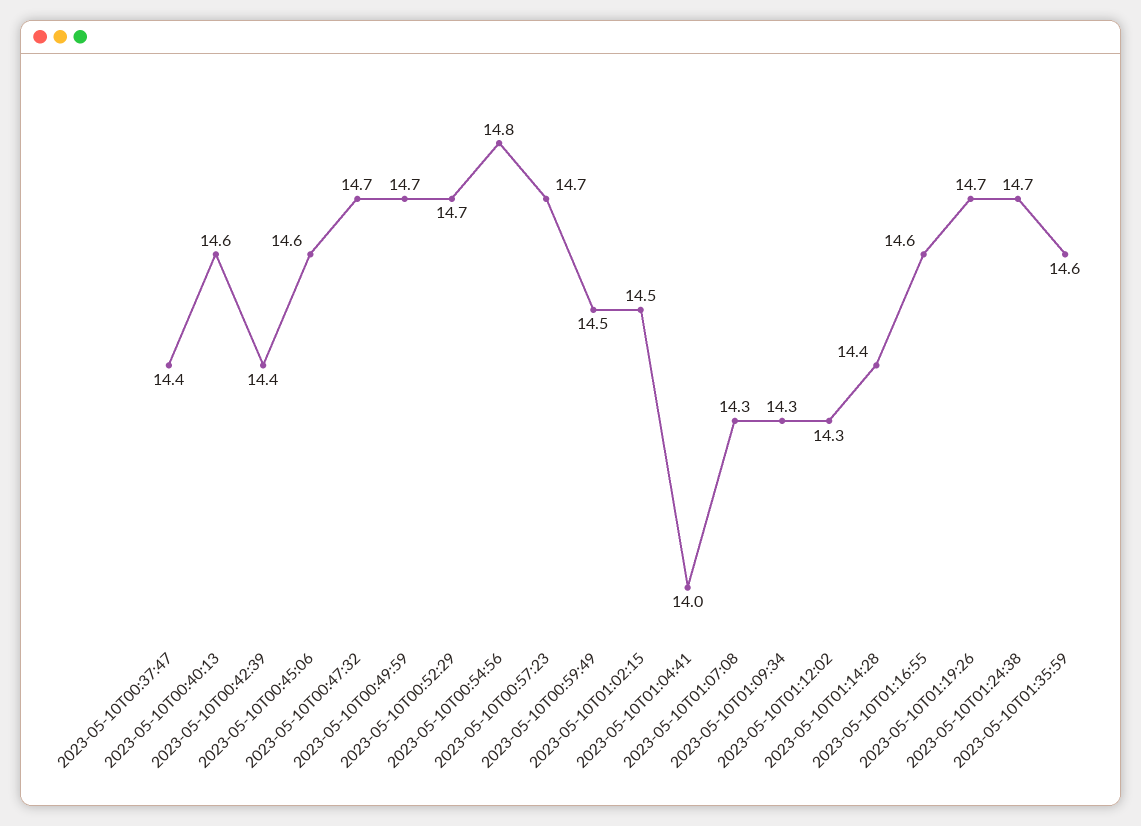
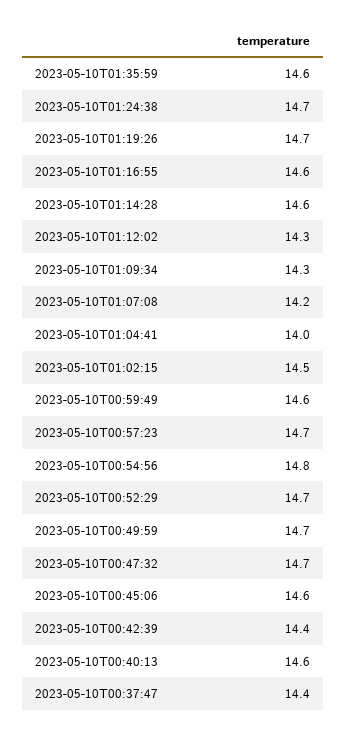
  {
    "2023-05-10T00:37:47": 14.4,
    "2023-05-10T00:40:13": 14.6,
    "2023-05-10T00:42:39": 14.4,
    "2023-05-10T00:45:06": 14.6,
    "2023-05-10T00:47:32": 14.7,
    "2023-05-10T00:49:59": 14.7,
    "2023-05-10T00:52:29": 14.7,
    "2023-05-10T00:54:56": 14.8,
    "2023-05-10T00:57:23": 14.7,
-   "2023-05-10T00:59:49": 14.5,
+   "2023-05-10T00:59:49": 14.6,
    "2023-05-10T01:02:15": 14.5,
    "2023-05-10T01:04:41": 14,
-   "2023-05-10T01:07:08": 14.3,
+   "2023-05-10T01:07:08": 14.2,
    "2023-05-10T01:09:34": 14.3,
    "2023-05-10T01:12:02": 14.3,
-   "2023-05-10T01:14:28": 14.4,
+   "2023-05-10T01:14:28": 14.6,
    "2023-05-10T01:16:55": 14.6,
    "2023-05-10T01:19:26": 14.7,
    "2023-05-10T01:24:38": 14.7,
    "2023-05-10T01:35:59": 14.6
  }

